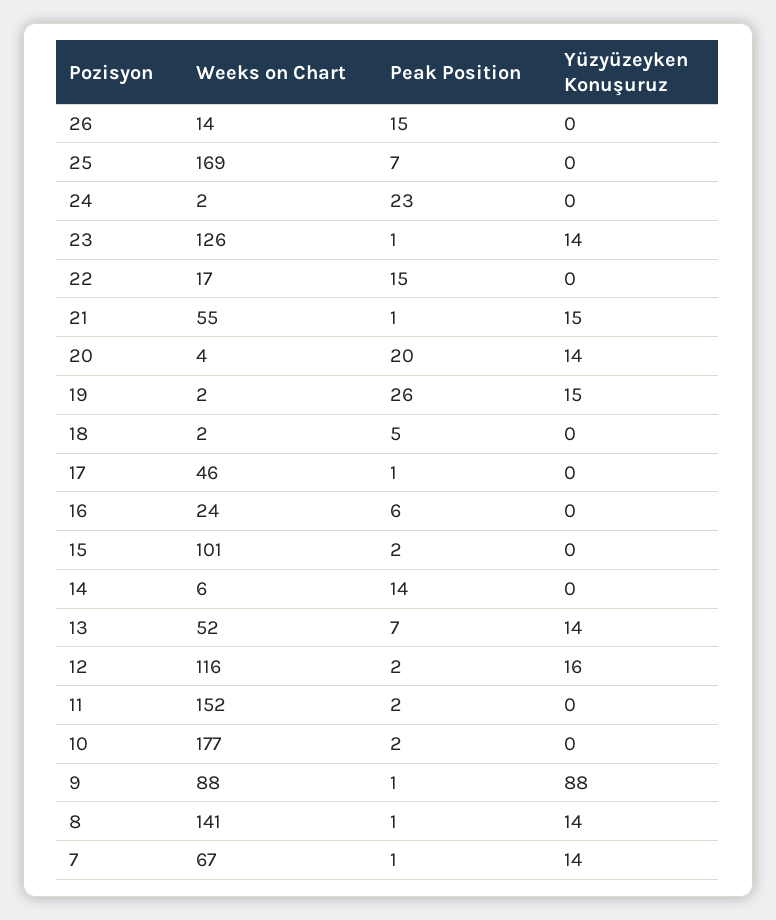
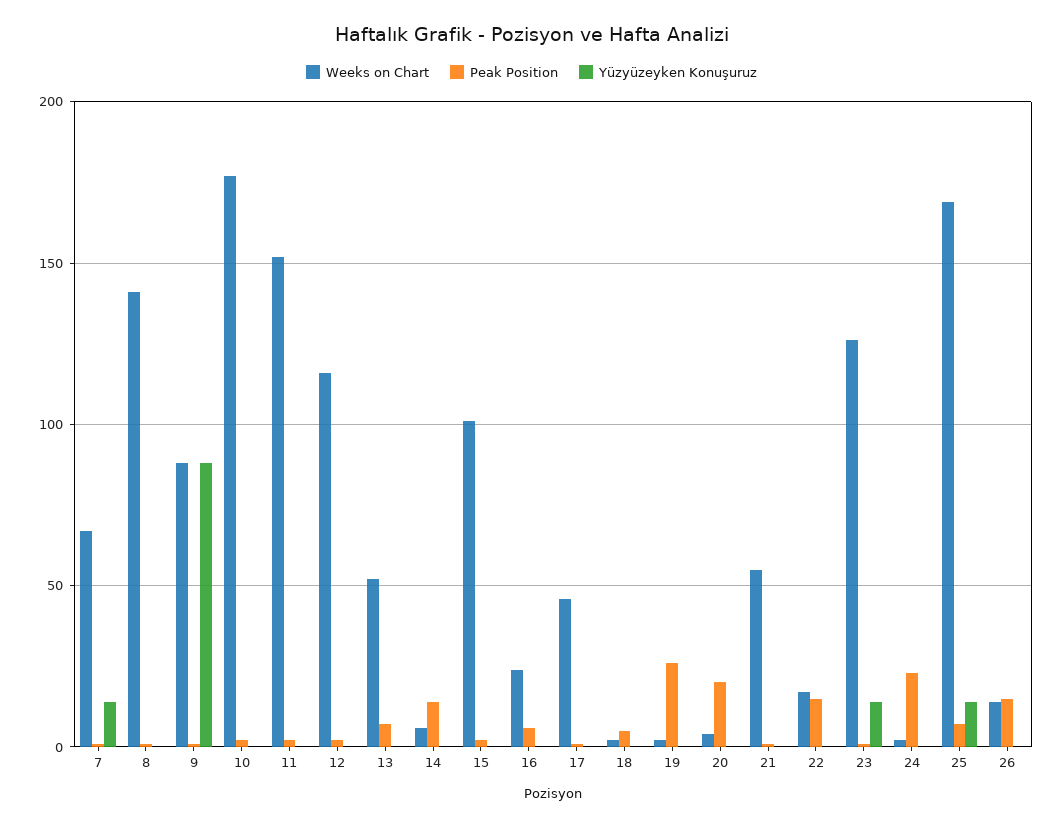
  {
    "Weeks on Chart": {
      "26": 14,
      "25": 169,
      "24": 2,
      "23": 126,
      "22": 17,
      "21": 55,
      "20": 4,
      "19": 2,
      "18": 2,
      "17": 46,
      "16": 24,
      "15": 101,
      "14": 6,
      "13": 52,
      "12": 116,
      "11": 152,
      "10": 177,
      "9": 88,
      "8": 141,
      "7": 67
    },
    "Peak Position": {
      "26": 15,
      "25": 7,
      "24": 23,
      "23": 1,
      "22": 15,
      "21": 1,
      "20": 20,
      "19": 26,
      "18": 5,
      "17": 1,
      "16": 6,
      "15": 2,
      "14": 14,
      "13": 7,
      "12": 2,
      "11": 2,
      "10": 2,
      "9": 1,
      "8": 1,
      "7": 1
    },
    "Yüzyüzeyken Konuşuruz": {
      "26": 0,
-     "25": 0,
+     "25": 15,
      "24": 0,
      "23": 14,
      "22": 0,
-     "21": 15,
+     "21": 0,
-     "20": 14,
+     "20": 0,
-     "19": 15,
+     "19": 0,
      "18": 0,
      "17": 0,
      "16": 0,
      "15": 0,
      "14": 0,
-     "13": 14,
+     "13": 0,
-     "12": 16,
+     "12": 0,
      "11": 0,
      "10": 0,
      "9": 88,
-     "8": 14,
+     "8": 0,
      "7": 14
    }
  }

